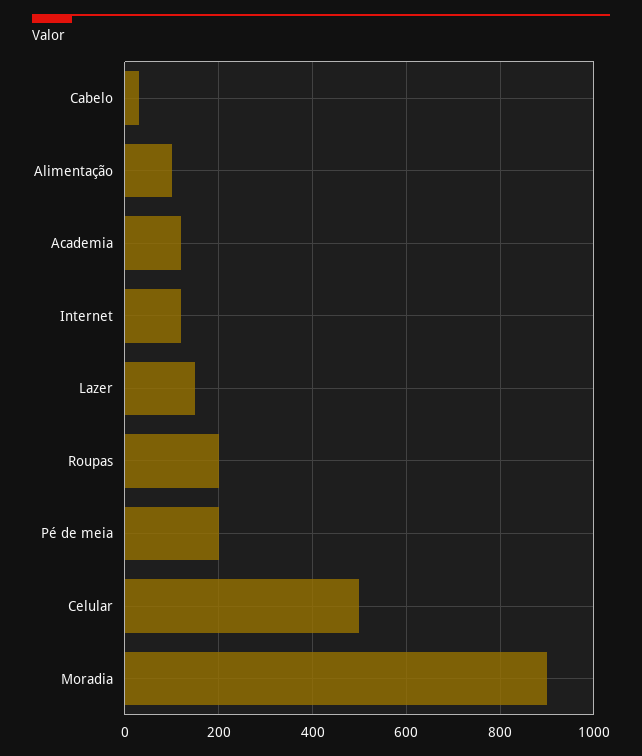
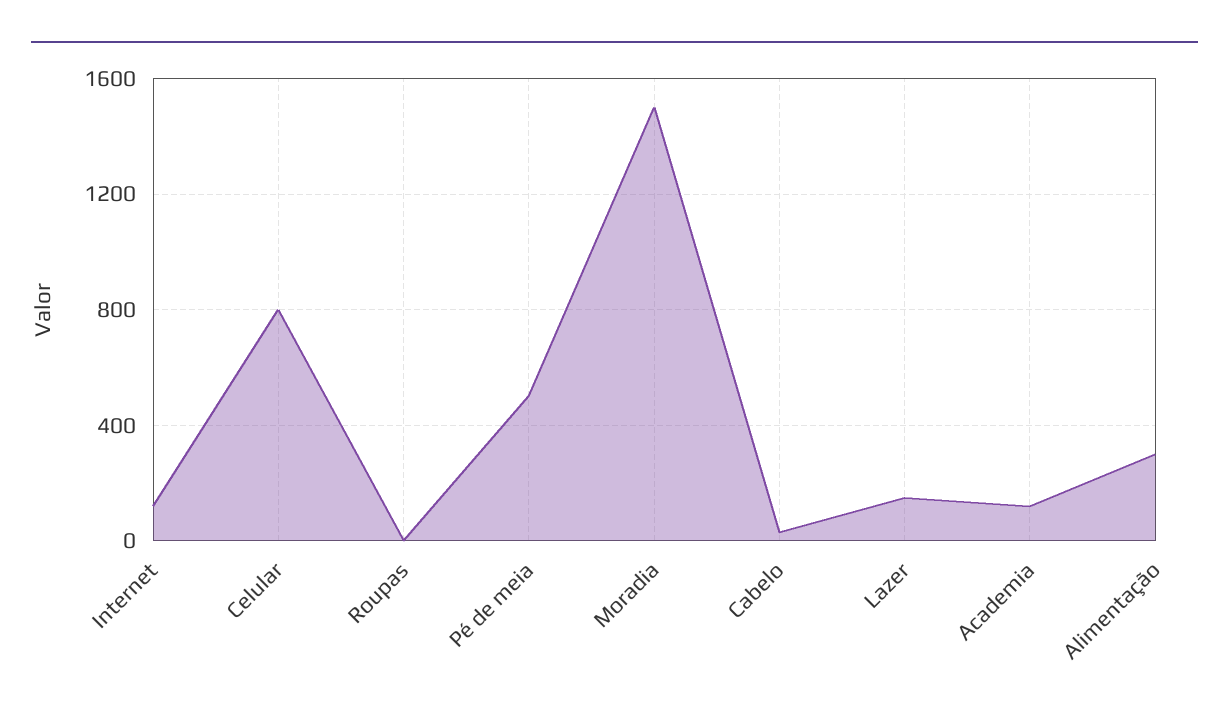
  {
    "Cabelo": 40,
-   "Alimentação": 100,
+   "Alimentação": 300,
    "Academia": 120,
    "Internet": 120,
    "Lazer": 160,
-   "Roupas": 200,
+   "Roupas": 0,
-   "Pé de meia": 200,
+   "Pé de meia": 500,
-   "Celular": 500,
+   "Celular": 800,
-   "Moradia": 900
+   "Moradia": 1500
  }

